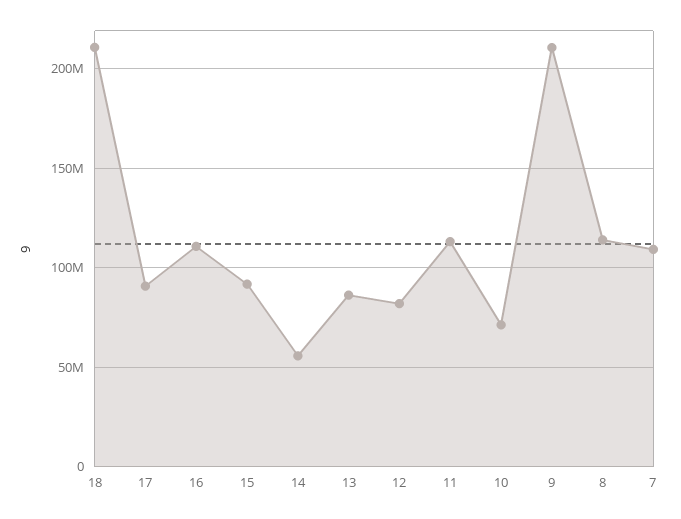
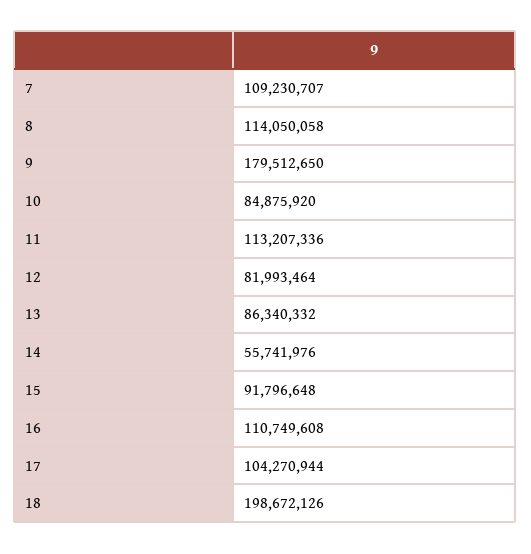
  {
-   "18": 210000000,
+   "18": 198672126,
-   "17": 90000000,
+   "17": 104270944,
    "16": 110749608,
    "15": 91796648,
    "14": 55741976,
    "13": 86340332,
    "12": 81993464,
    "11": 113207336,
-   "10": 70000000,
+   "10": 84875920,
-   "9": 210000000,
+   "9": 179512650,
    "8": 114050058,
    "7": 109230707
  }

